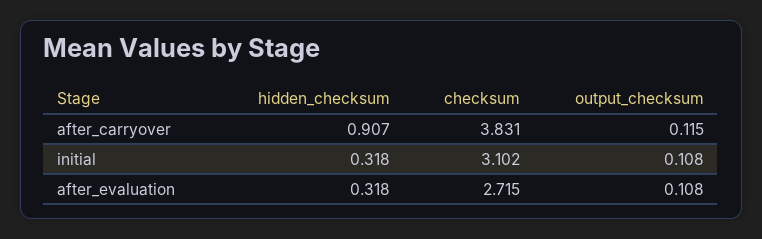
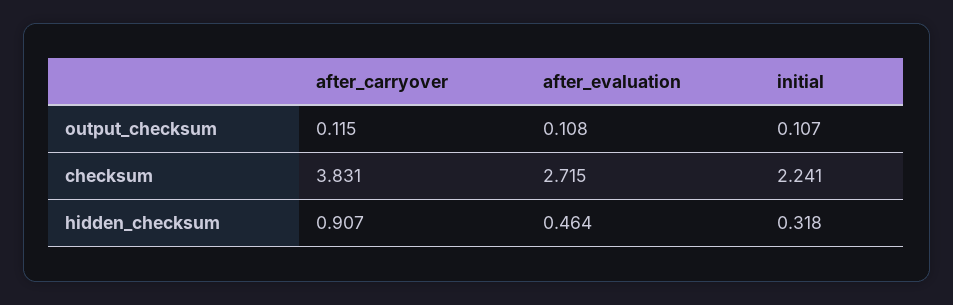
  {
    "hidden_checksum": {
      "after_carryover": 0.907,
      "initial": 0.318,
-     "after_evaluation": 0.318
+     "after_evaluation": 0.464
    },
    "checksum": {
      "after_carryover": 3.831,
-     "initial": 3.102,
+     "initial": 2.241,
      "after_evaluation": 2.715
    },
    "output_checksum": {
      "after_carryover": 0.115,
-     "initial": 0.108,
+     "initial": 0.107,
      "after_evaluation": 0.108
    }
  }

